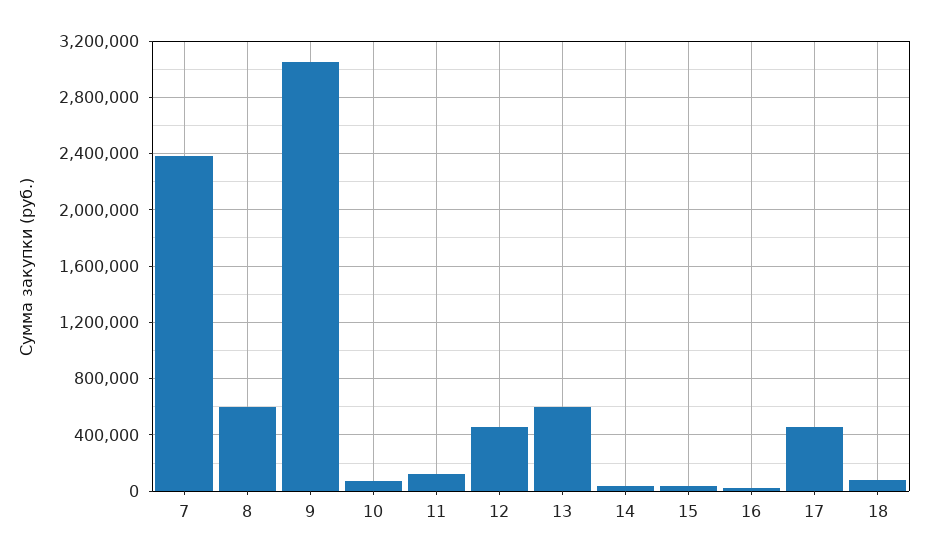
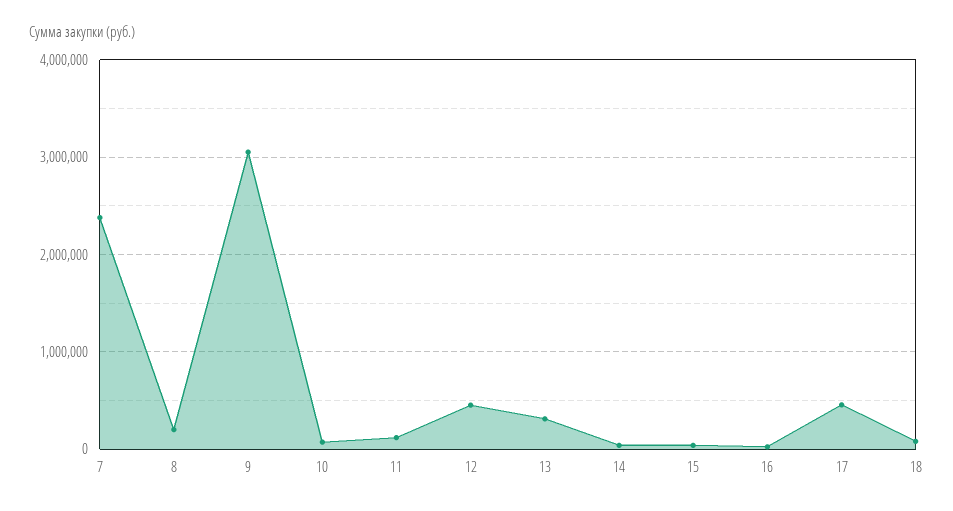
  {
    "7": 2400000,
-   "8": 600000,
+   "8": 200000,
    "9": 3050000,
    "10": 50000,
    "11": 100000,
    "12": 450000,
-   "13": 600000,
+   "13": 300000,
    "14": 50000,
    "15": 50000,
    "16": 50000,
    "17": 450000,
    "18": 100000
  }

